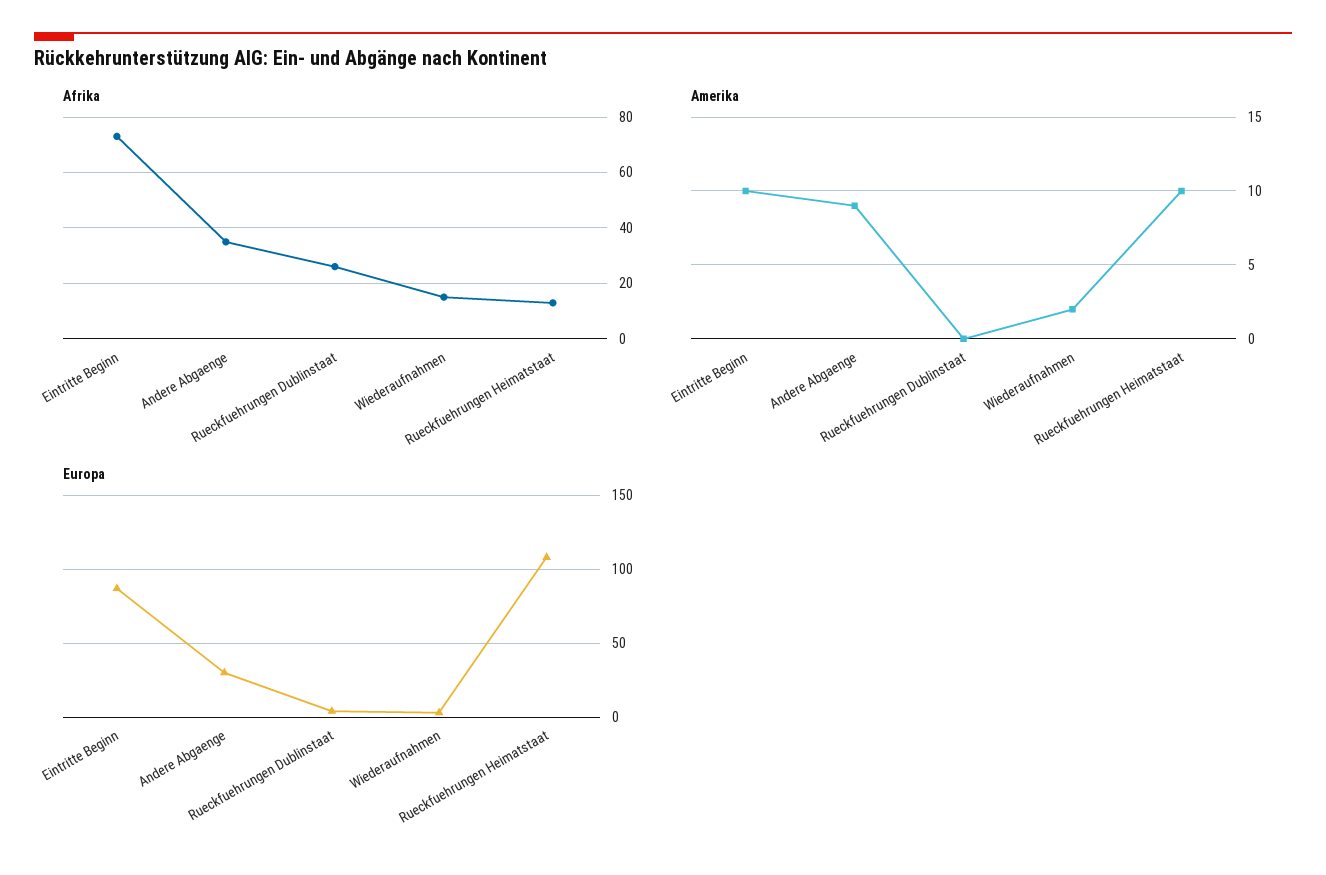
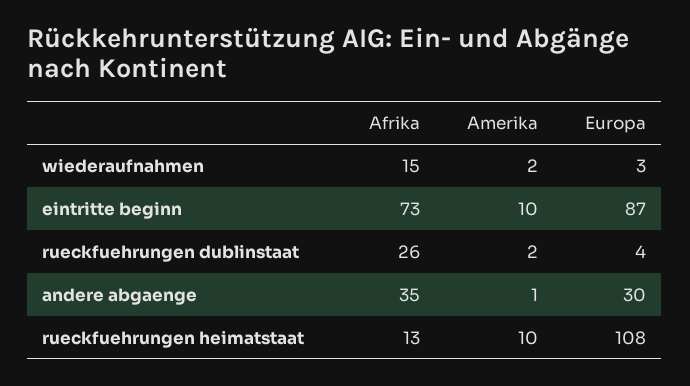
  {
    "Afrika": {
      "Eintritte Beginn": 73,
      "Andere Abgaenge": 35,
      "Rueckfuehrungen Dublinstaat": 26,
      "Wiederaufnahmen": 15,
      "Rueckfuehrungen Heimatstaat": 13
    },
    "Amerika": {
      "Eintritte Beginn": 10,
-     "Andere Abgaenge": 9,
+     "Andere Abgaenge": 1,
-     "Rueckfuehrungen Dublinstaat": 0,
+     "Rueckfuehrungen Dublinstaat": 2,
      "Wiederaufnahmen": 2,
      "Rueckfuehrungen Heimatstaat": 10
    },
    "Europa": {
      "Eintritte Beginn": 87,
      "Andere Abgaenge": 30,
      "Rueckfuehrungen Dublinstaat": 4,
      "Wiederaufnahmen": 3,
      "Rueckfuehrungen Heimatstaat": 108
    }
  }

